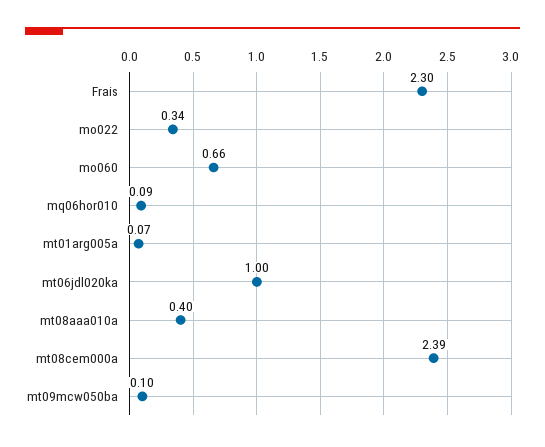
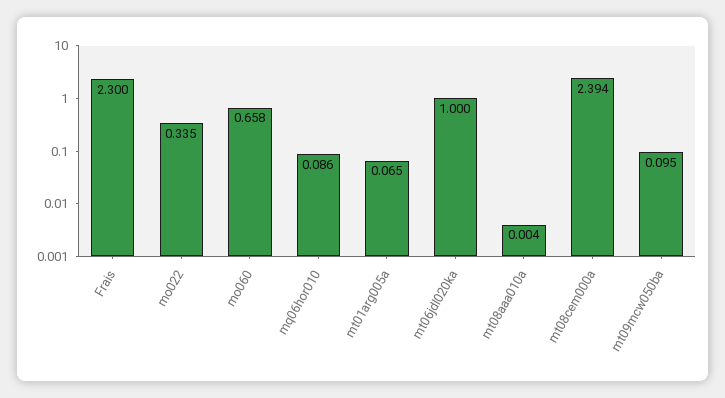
  {
    "Frais": 2.3,
    "mo022": 0.335,
    "mo060": 0.658,
    "mq06hor010": 0.086,
    "mt01arg005a": 0.065,
    "mt06jdl020ka": 1,
-   "mt08aaa010a": 0.4,
+   "mt08aaa010a": 0.004,
    "mt08cem000a": 2.394,
    "mt09mcw050ba": 0.095
  }

